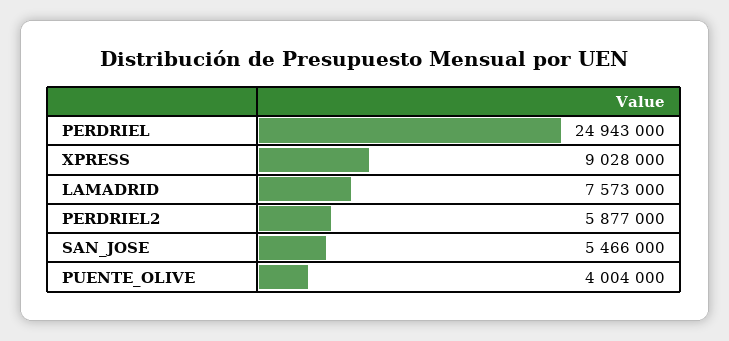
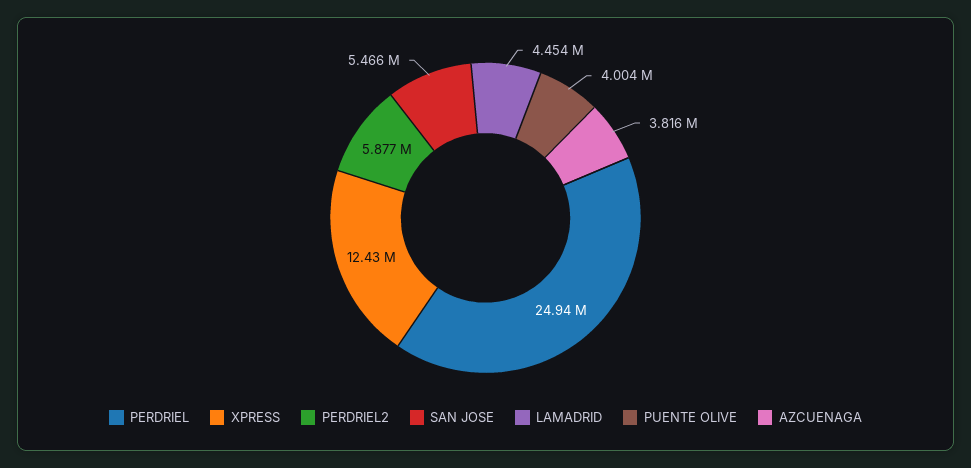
  {
    "PERDRIEL": 24943000,
-   "XPRESS": 9028000,
+   "XPRESS": 12430000,
-   "LAMADRID": 7573000,
+   "LAMADRID": 4454000,
    "PERDRIEL2": 5877000,
    "SAN_JOSE": 5466000,
-   "PUENTE_OLIVE": 4004000
+   "PUENTE_OLIVE": 4004000,
+   "AZCUENAGA": 3816000
  }

